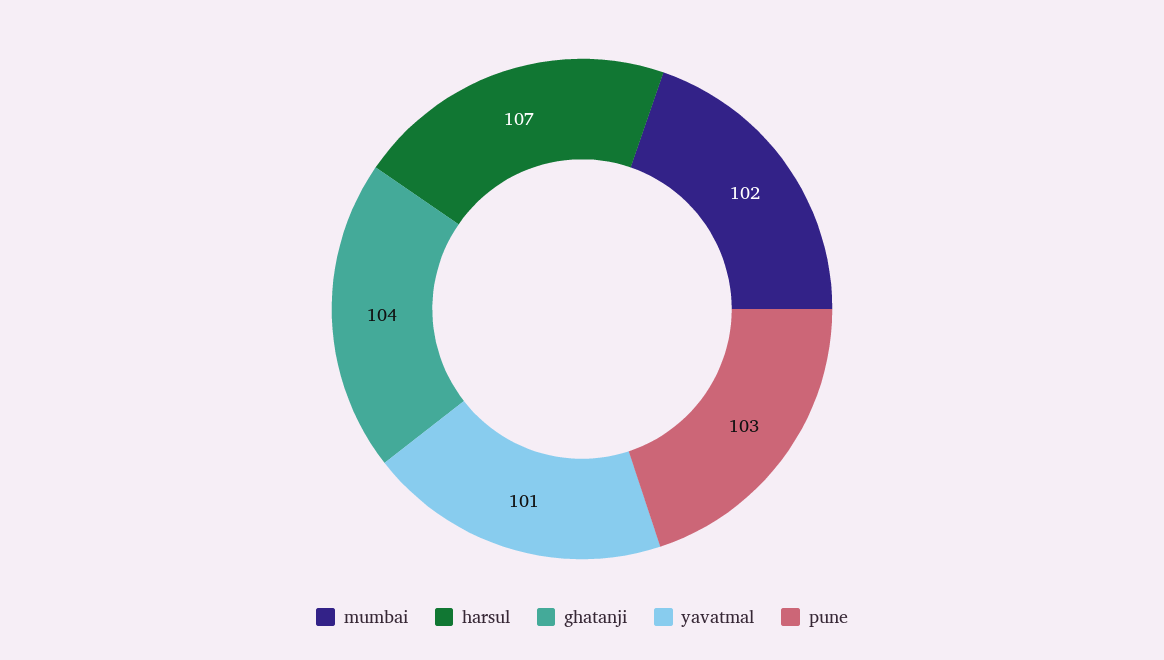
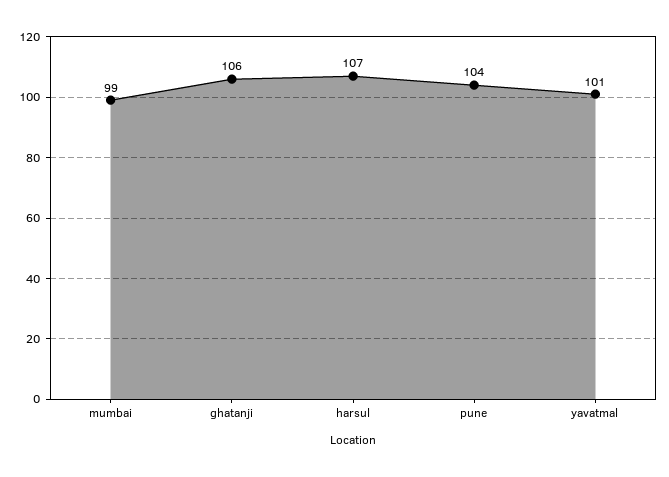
  {
-   "mumbai": 102,
+   "mumbai": 99,
    "harsul": 107,
-   "ghatanji": 104,
+   "ghatanji": 106,
    "yavatmal": 101,
-   "pune": 103
+   "pune": 104
  }

